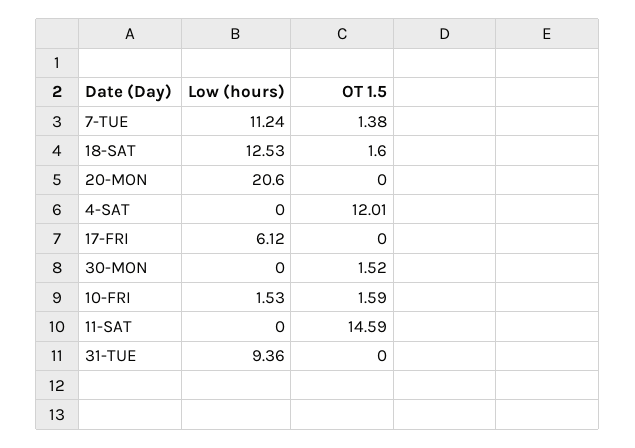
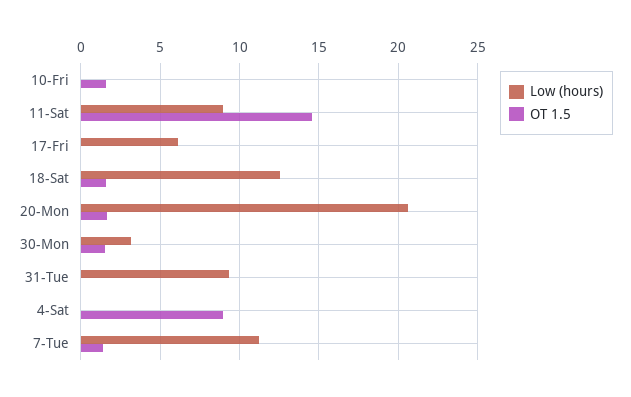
  {
    "Low (hours)": {
      "7-TUE": 11.24,
      "18-SAT": 12.53,
      "20-MON": 20.6,
      "4-SAT": 0,
      "17-FRI": 6.12,
-     "30-MON": 0,
+     "30-MON": 3,
-     "10-FRI": 1.53,
+     "10-FRI": 0,
-     "11-SAT": 0,
+     "11-SAT": 9,
      "31-TUE": 9.36
    },
    "OT 1.5": {
      "7-TUE": 1.38,
      "18-SAT": 1.6,
-     "20-MON": 0,
+     "20-MON": 1.5,
-     "4-SAT": 12.01,
+     "4-SAT": 9,
      "17-FRI": 0,
      "30-MON": 1.52,
      "10-FRI": 1.59,
      "11-SAT": 14.59,
      "31-TUE": 0
    }
  }

